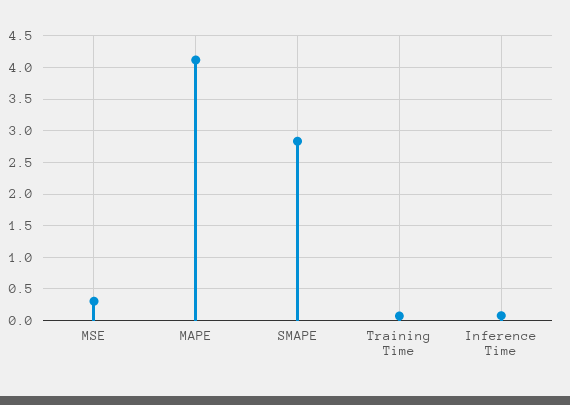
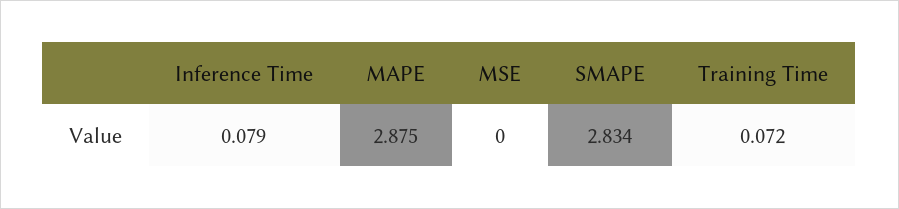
  {
-   "MSE": 0.3,
+   "MSE": 0,
-   "MAPE": 4.1,
+   "MAPE": 2.875,
    "SMAPE": 2.834,
    "Training Time": 0.072,
    "Inference Time": 0.079
  }

